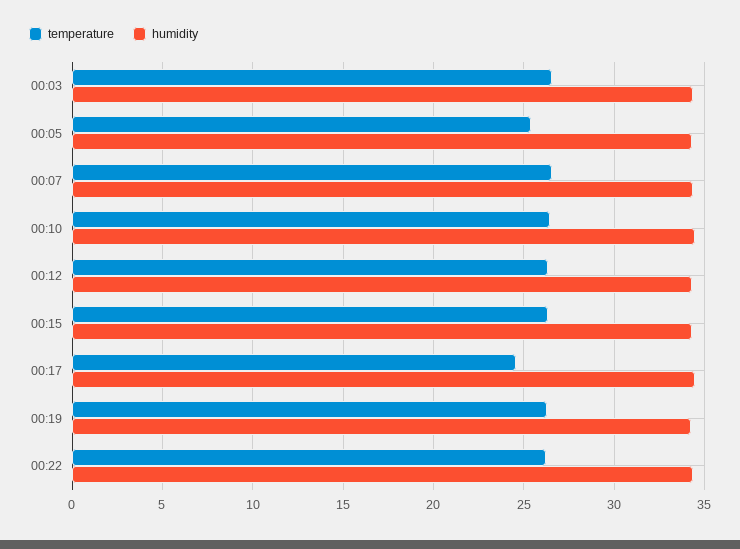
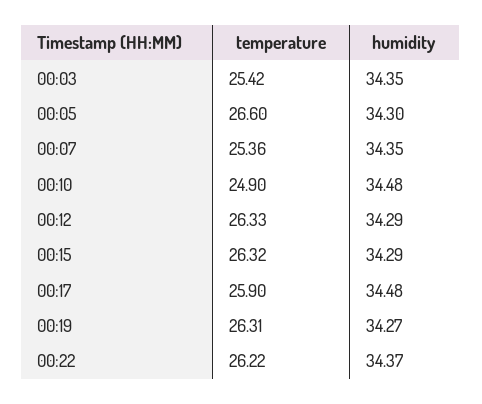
  {
    "temperature": {
-     "00:03": 26.5,
+     "00:03": 25.42,
-     "00:05": 25.5,
+     "00:05": 26.6,
-     "00:07": 26.5,
+     "00:07": 25.36,
-     "00:10": 26.5,
+     "00:10": 24.9,
      "00:12": 26.33,
      "00:15": 26.32,
-     "00:17": 24.5,
+     "00:17": 25.9,
      "00:19": 26.31,
      "00:22": 26.22
    },
    "humidity": {
      "00:03": 34.35,
      "00:05": 34.3,
      "00:07": 34.35,
      "00:10": 34.48,
      "00:12": 34.29,
      "00:15": 34.29,
      "00:17": 34.48,
      "00:19": 34.27,
      "00:22": 34.37
    }
  }

